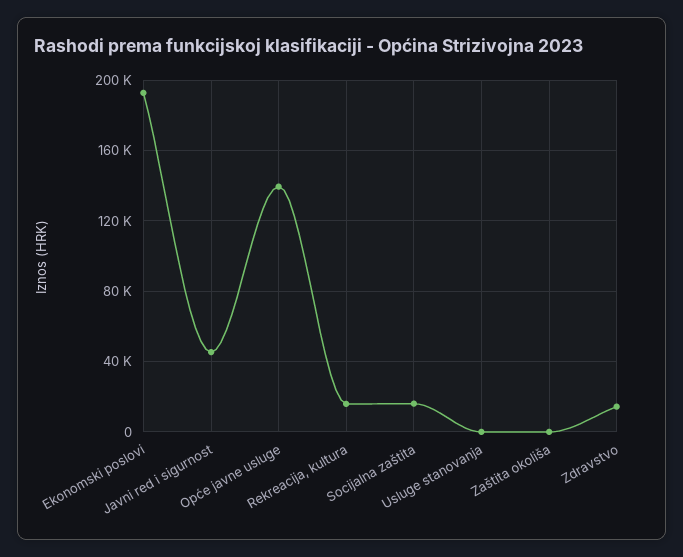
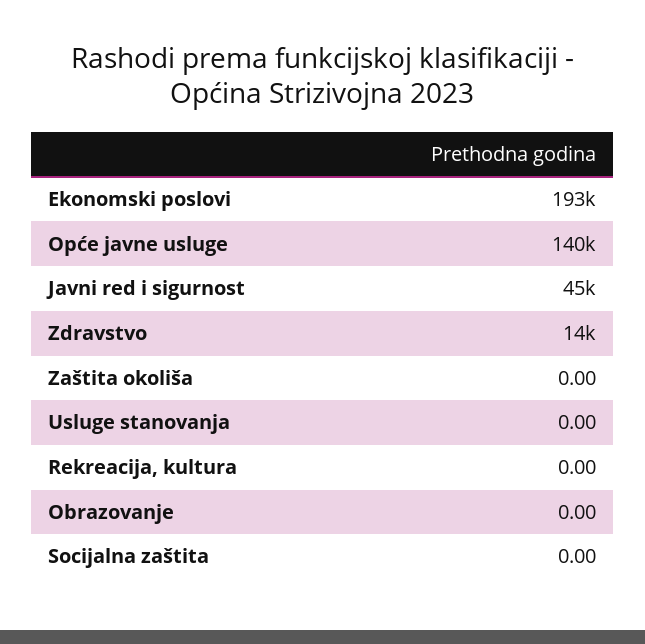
  {
    "Ekonomski poslovi": 193000,
    "Javni red i sigurnost": 45000,
    "Opće javne usluge": 140000,
-   "Rekreacija, kultura": 15000,
+   "Rekreacija, kultura": 0,
-   "Socijalna zaštita": 15000,
+   "Socijalna zaštita": 0,
    "Usluge stanovanja": 0,
    "Zaštita okoliša": 0,
-   "Zdravstvo": 14000
+   "Zdravstvo": 14000,
+   "Obrazovanje": 0
  }

